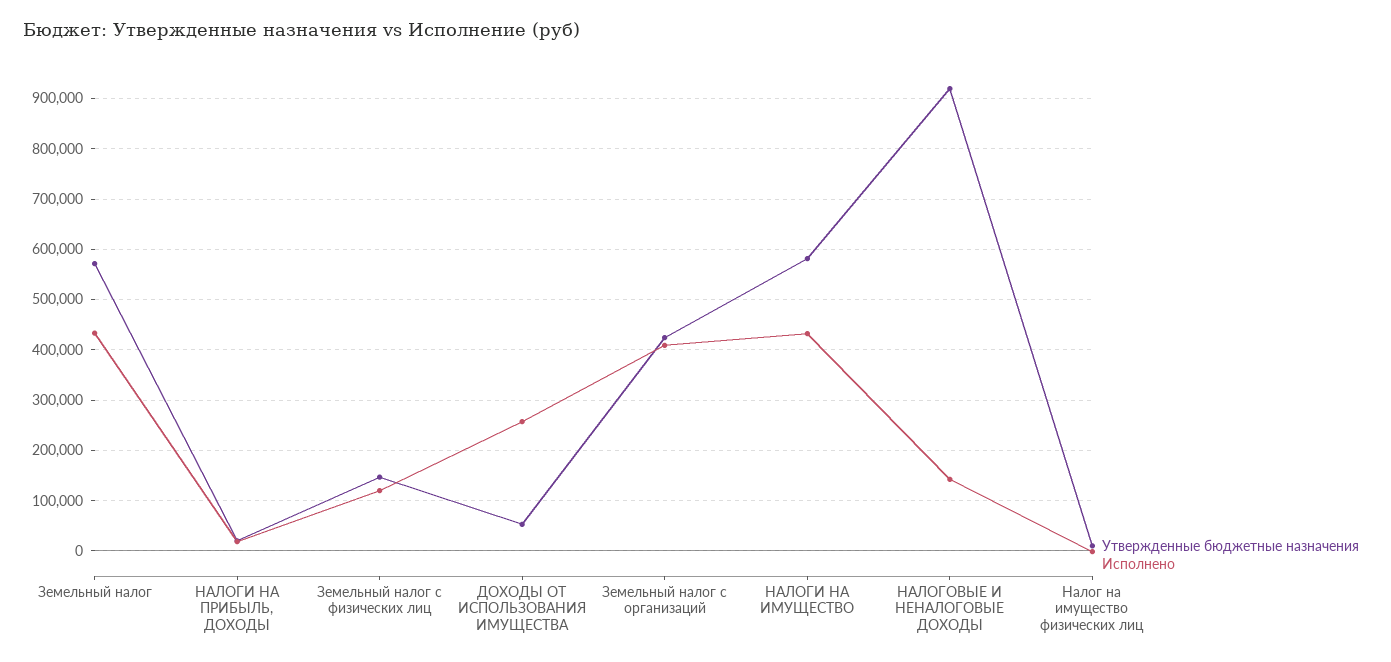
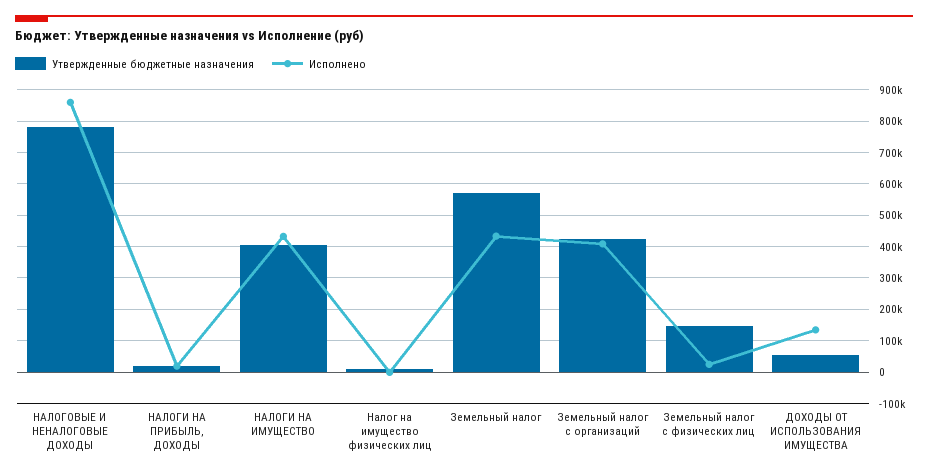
  {
    "Утвержденные бюджетные назначения": {
      "Земельный налог": 580000,
      "НАЛОГИ НА ПРИБЫЛЬ, ДОХОДЫ": 20000,
      "Земельный налог с физических лиц": 140000,
      "ДОХОДЫ ОТ ИСПОЛЬЗОВАНИЯ ИМУЩЕСТВА": 60000,
      "Земельный налог с организаций": 420000,
-     "НАЛОГИ НА ИМУЩЕСТВО": 580000,
+     "НАЛОГИ НА ИМУЩЕСТВО": 400000,
-     "НАЛОГОВЫЕ И НЕНАЛОГОВЫЕ ДОХОДЫ": 920000,
+     "НАЛОГОВЫЕ И НЕНАЛОГОВЫЕ ДОХОДЫ": 780000,
      "Налог на имущество физических лиц": 20000
    },
    "Исполнено": {
      "Земельный налог": 440000,
      "НАЛОГИ НА ПРИБЫЛЬ, ДОХОДЫ": 20000,
-     "Земельный налог с физических лиц": 120000,
+     "Земельный налог с физических лиц": 20000,
-     "ДОХОДЫ ОТ ИСПОЛЬЗОВАНИЯ ИМУЩЕСТВА": 260000,
+     "ДОХОДЫ ОТ ИСПОЛЬЗОВАНИЯ ИМУЩЕСТВА": 140000,
      "Земельный налог с организаций": 400000,
      "НАЛОГИ НА ИМУЩЕСТВО": 440000,
-     "НАЛОГОВЫЕ И НЕНАЛОГОВЫЕ ДОХОДЫ": 140000,
+     "НАЛОГОВЫЕ И НЕНАЛОГОВЫЕ ДОХОДЫ": 860000,
      "Налог на имущество физических лиц": 0
    }
  }

